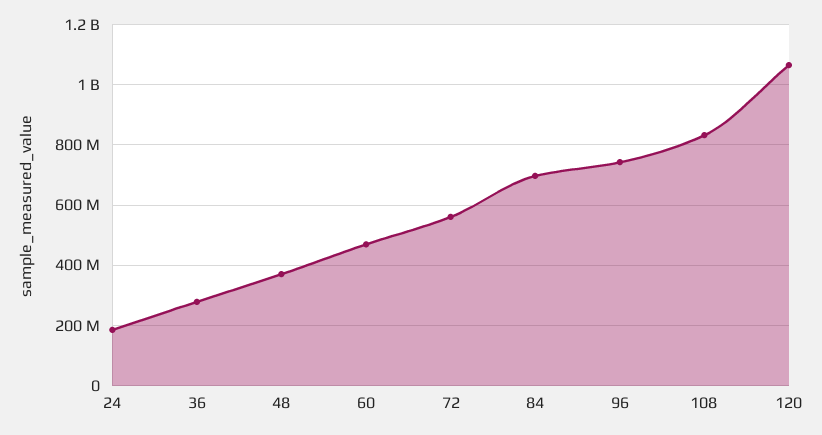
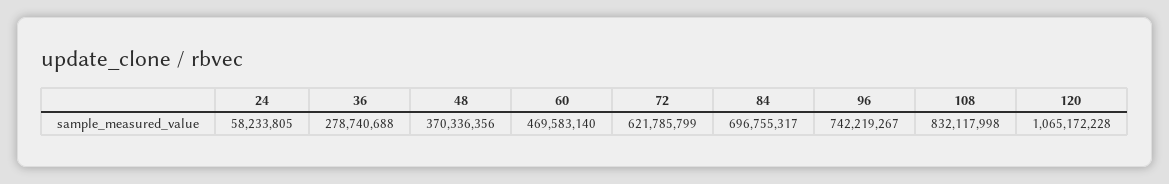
  {
-   "24": 180000000,
+   "24": 58233805,
    "36": 278740688,
    "48": 370336356,
    "60": 469583140,
-   "72": 560000000,
+   "72": 621785799,
    "84": 696755317,
    "96": 742219267,
    "108": 832117998,
    "120": 1065172228
  }

